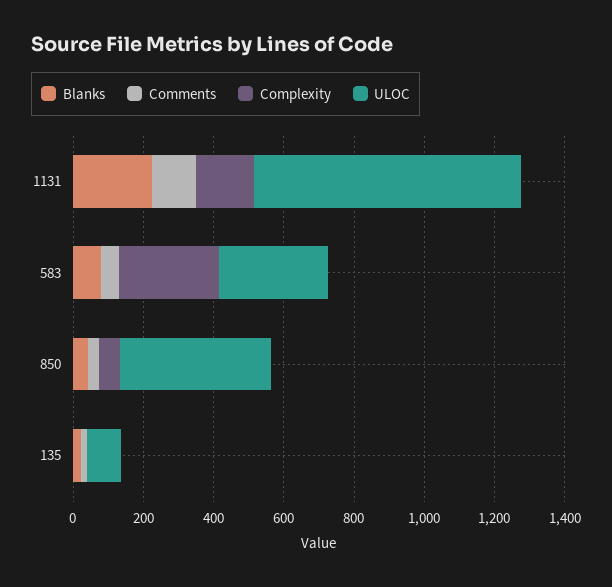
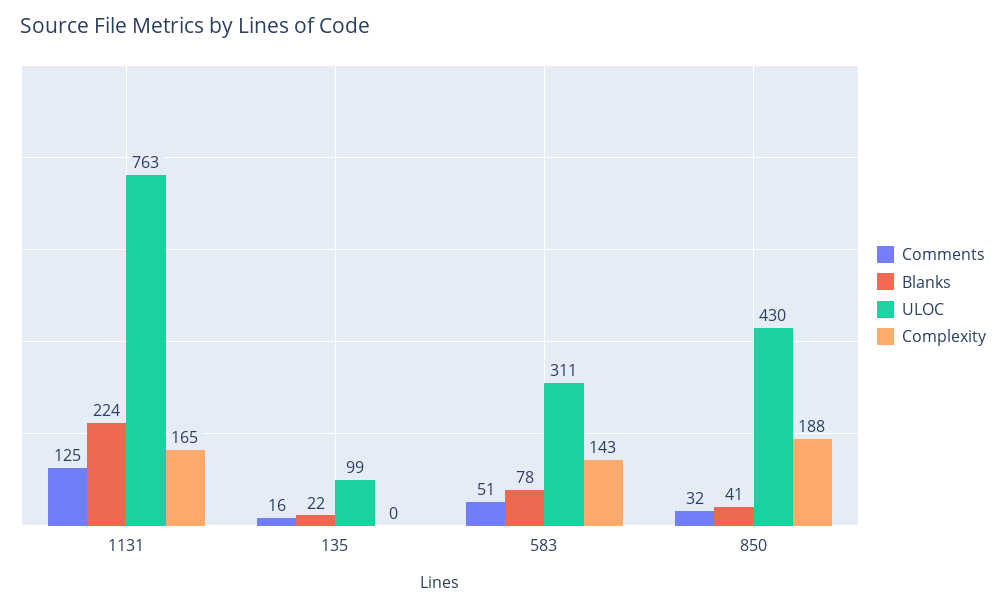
  {
    "Blanks": {
      "1131": 224,
      "583": 78,
      "850": 41,
      "135": 22
    },
    "Comments": {
      "1131": 125,
      "583": 51,
      "850": 32,
      "135": 16
    },
    "Complexity": {
      "1131": 165,
-     "583": 300,
+     "583": 143,
-     "850": 50,
+     "850": 188,
      "135": 0
    },
    "ULOC": {
      "1131": 763,
      "583": 311,
      "850": 430,
      "135": 99
    }
  }

